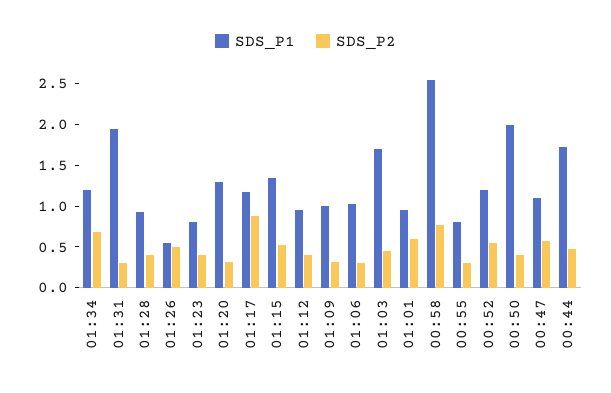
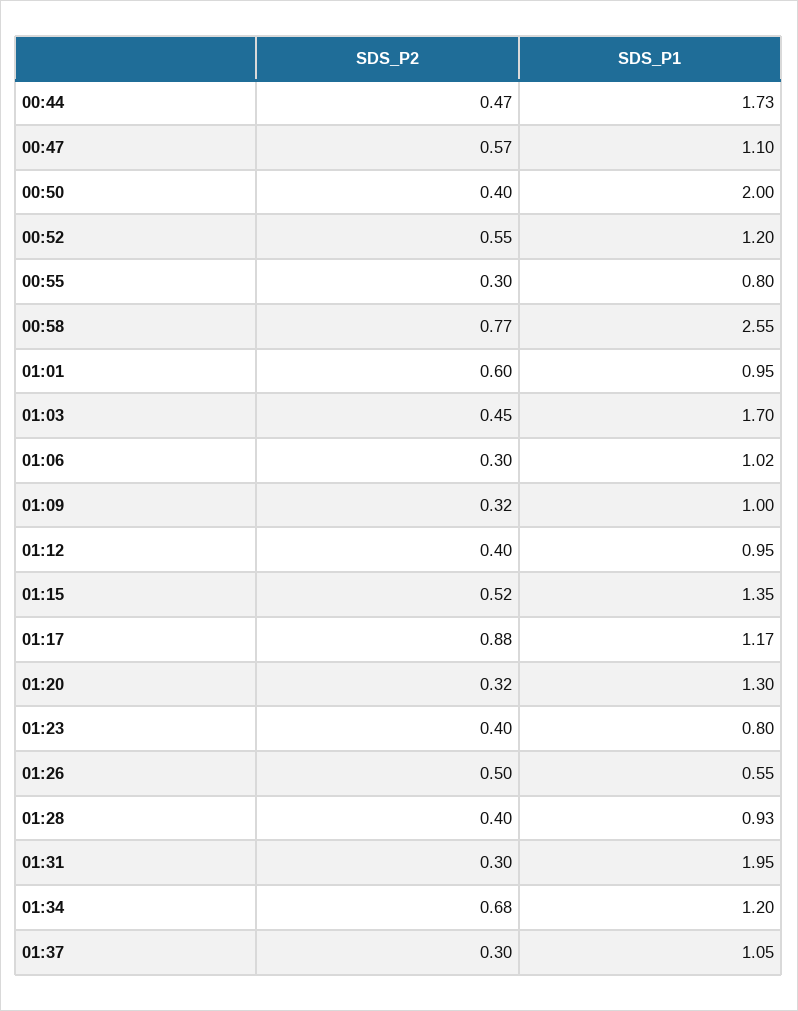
  {
    "SDS_P1": {
      "01:34": 1.2,
      "01:31": 1.95,
      "01:28": 0.93,
      "01:26": 0.55,
      "01:23": 0.8,
      "01:20": 1.3,
      "01:17": 1.17,
      "01:15": 1.35,
      "01:12": 0.95,
      "01:09": 1,
      "01:06": 1.02,
      "01:03": 1.7,
      "01:01": 0.95,
      "00:58": 2.55,
      "00:55": 0.8,
      "00:52": 1.2,
      "00:50": 2,
      "00:47": 1.1,
-     "00:44": 1.73
+     "00:44": 1.73,
+     "01:37": 1.05
    },
    "SDS_P2": {
      "01:34": 0.68,
      "01:31": 0.3,
      "01:28": 0.4,
      "01:26": 0.5,
      "01:23": 0.4,
      "01:20": 0.32,
      "01:17": 0.88,
      "01:15": 0.52,
      "01:12": 0.4,
      "01:09": 0.32,
      "01:06": 0.3,
      "01:03": 0.45,
      "01:01": 0.6,
      "00:58": 0.77,
      "00:55": 0.3,
      "00:52": 0.55,
      "00:50": 0.4,
      "00:47": 0.57,
-     "00:44": 0.47
+     "00:44": 0.47,
+     "01:37": 0.3
    }
  }

